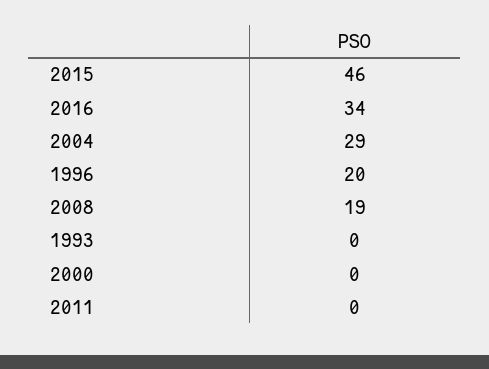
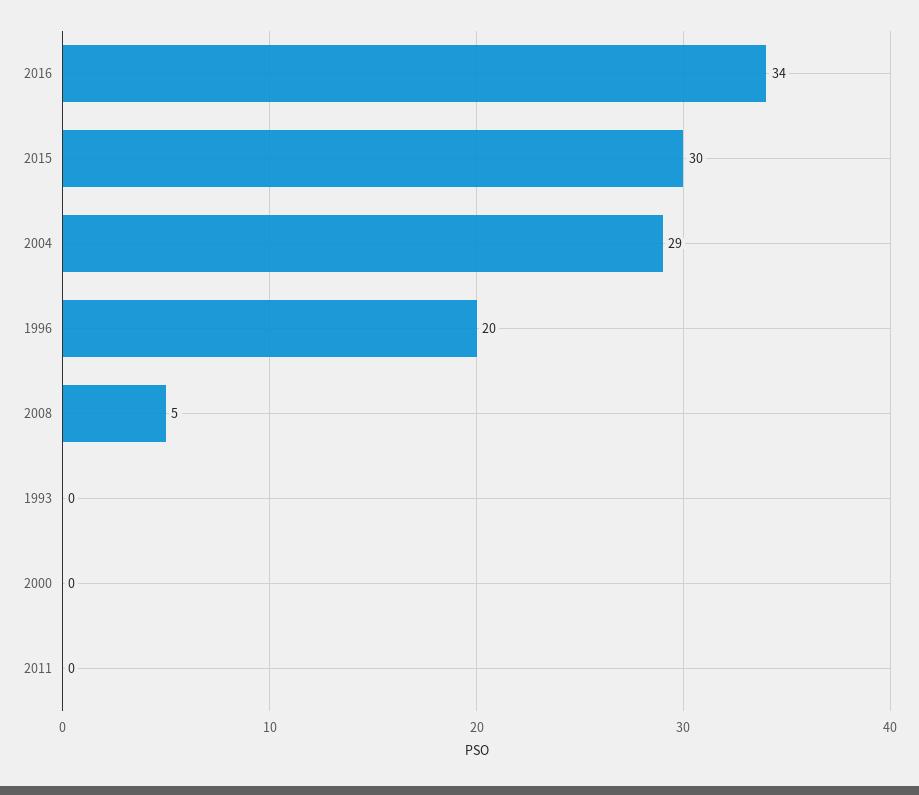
  {
-   "2015": 46,
+   "2015": 30,
    "2016": 34,
    "2004": 29,
    "1996": 20,
-   "2008": 19,
+   "2008": 5,
    "1993": 0,
    "2000": 0,
    "2011": 0
  }

